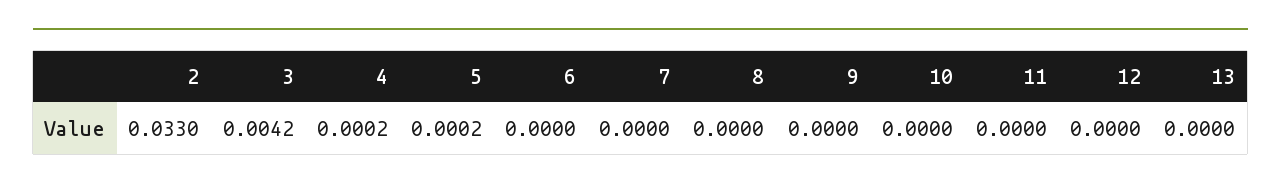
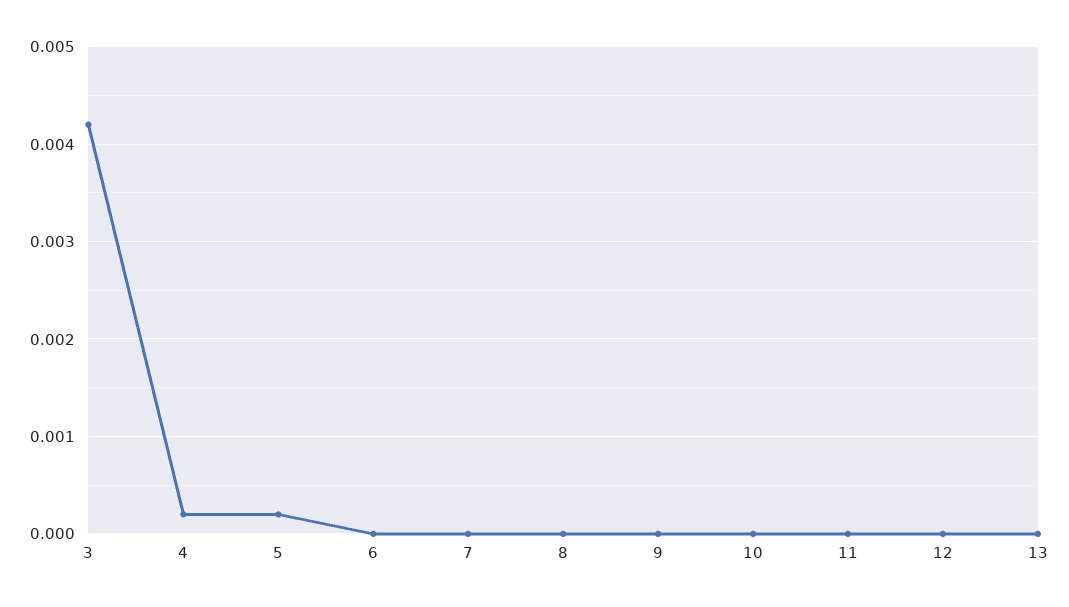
  {
-   "2": 0.033,
    "3": 0.0042,
    "4": 0.0002,
    "5": 0.0002,
    "6": 0,
    "7": 0,
    "8": 0,
    "9": 0,
    "10": 0,
    "11": 0,
    "12": 0,
    "13": 0
  }

